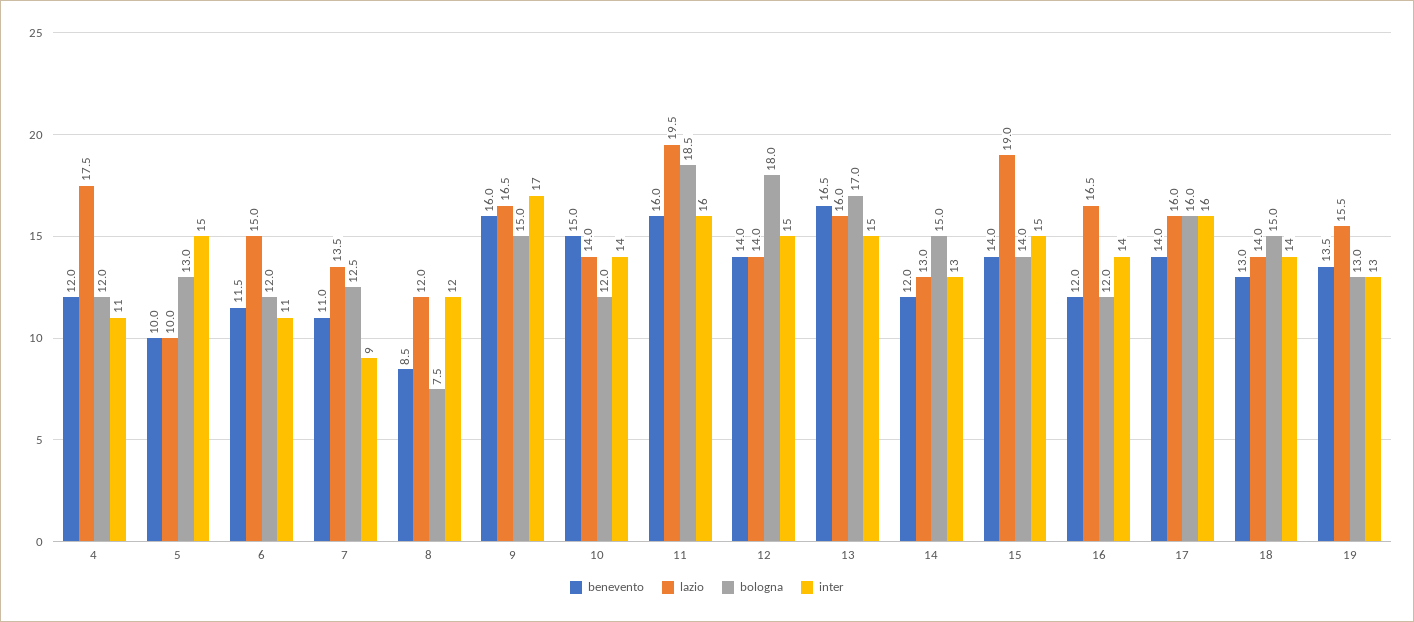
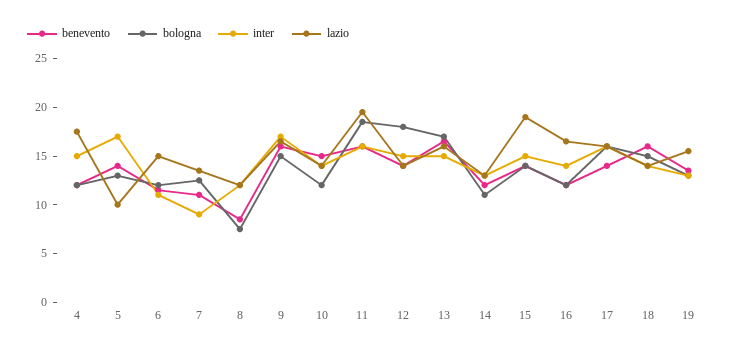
  {
    "benevento": {
      "4": 12,
-     "5": 10,
+     "5": 14,
      "6": 11.5,
      "7": 11,
      "8": 8.5,
      "9": 16,
      "10": 15,
      "11": 16,
      "12": 14,
      "13": 16.5,
      "14": 12,
      "15": 14,
      "16": 12,
      "17": 14,
-     "18": 13,
+     "18": 16,
      "19": 13.5
    },
    "lazio": {
      "4": 17.5,
      "5": 10,
      "6": 15,
      "7": 13.5,
      "8": 12,
      "9": 16.5,
      "10": 14,
      "11": 19.5,
      "12": 14,
      "13": 16,
      "14": 13,
      "15": 19,
      "16": 16.5,
      "17": 16,
      "18": 14,
      "19": 15.5
    },
    "bologna": {
      "4": 12,
      "5": 13,
      "6": 12,
      "7": 12.5,
      "8": 7.5,
      "9": 15,
      "10": 12,
      "11": 18.5,
      "12": 18,
      "13": 17,
-     "14": 15,
+     "14": 11,
      "15": 14,
      "16": 12,
      "17": 16,
      "18": 15,
      "19": 13
    },
    "inter": {
-     "4": 11,
+     "4": 15,
-     "5": 15,
+     "5": 17,
      "6": 11,
      "7": 9,
      "8": 12,
      "9": 17,
      "10": 14,
      "11": 16,
      "12": 15,
      "13": 15,
      "14": 13,
      "15": 15,
      "16": 14,
      "17": 16,
      "18": 14,
      "19": 13
    }
  }

